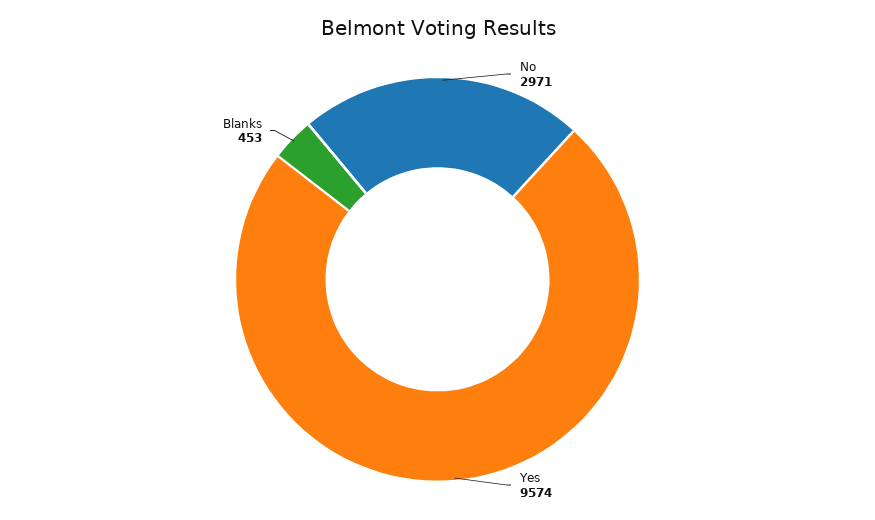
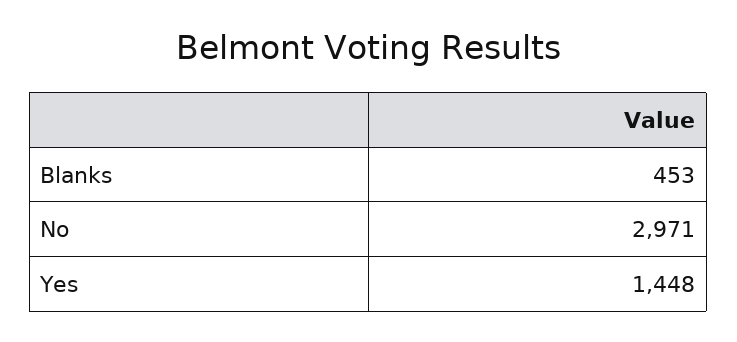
  {
    "No": 2971,
-   "Yes": 9574,
+   "Yes": 1448,
    "Blanks": 453
  }

